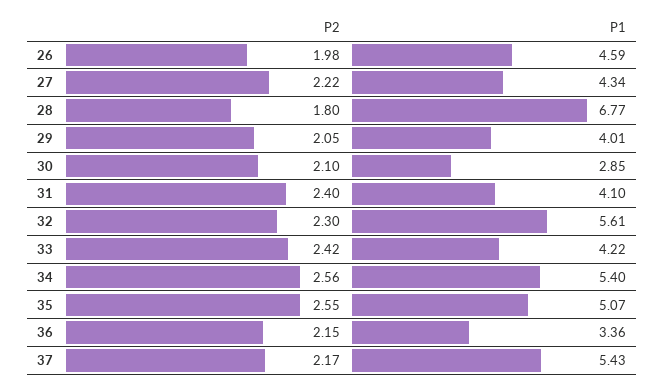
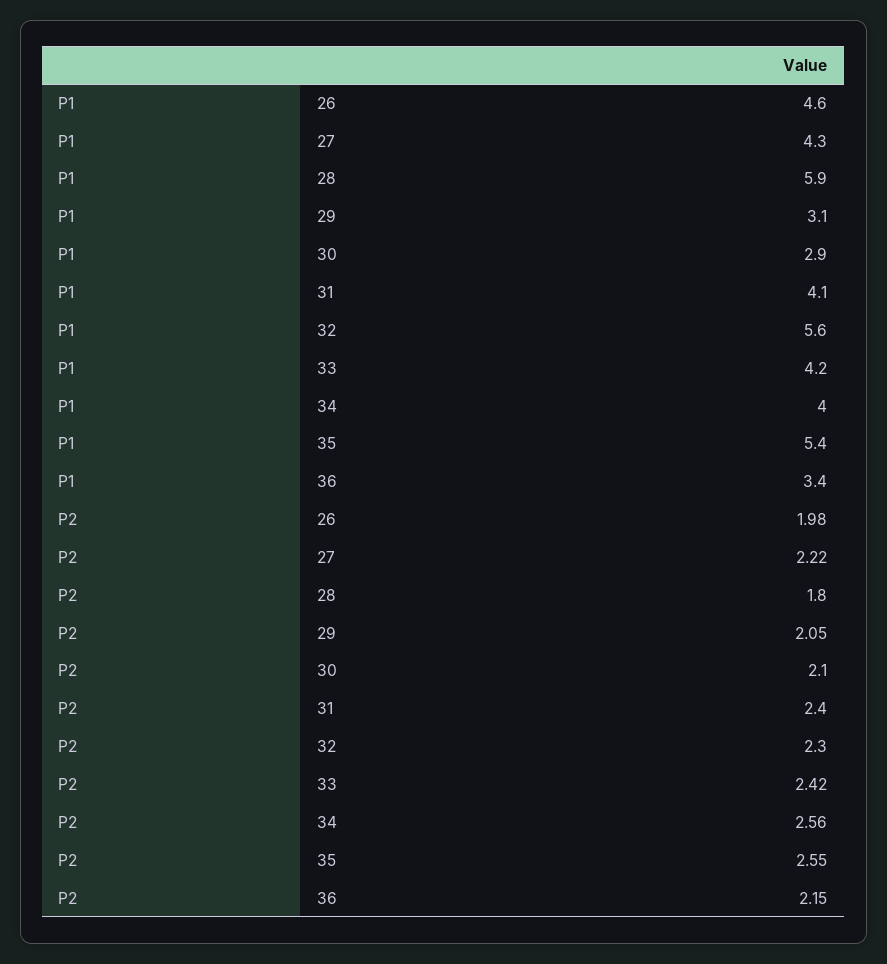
  {
    "P2": {
      "26": 1.98,
      "27": 2.22,
      "28": 1.8,
      "29": 2.05,
      "30": 2.1,
      "31": 2.4,
      "32": 2.3,
      "33": 2.42,
      "34": 2.56,
      "35": 2.55,
-     "36": 2.15,
+     "36": 2.15
-     "37": 2.17
    },
    "P1": {
      "26": 4.59,
      "27": 4.34,
-     "28": 6.77,
+     "28": 5.9,
-     "29": 4.01,
+     "29": 3.1,
      "30": 2.85,
      "31": 4.1,
      "32": 5.61,
      "33": 4.22,
-     "34": 5.4,
+     "34": 4,
-     "35": 5.07,
+     "35": 5.4,
-     "36": 3.36,
+     "36": 3.36
-     "37": 5.43
    }
  }

